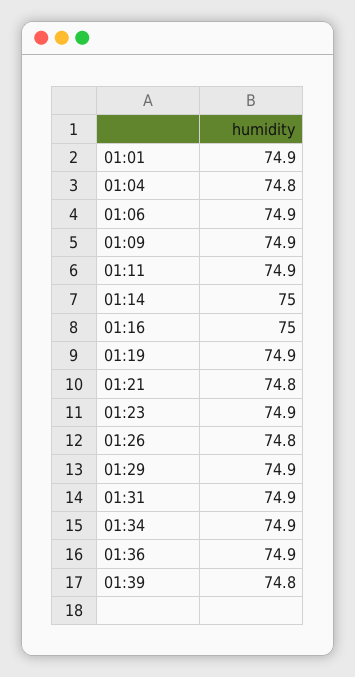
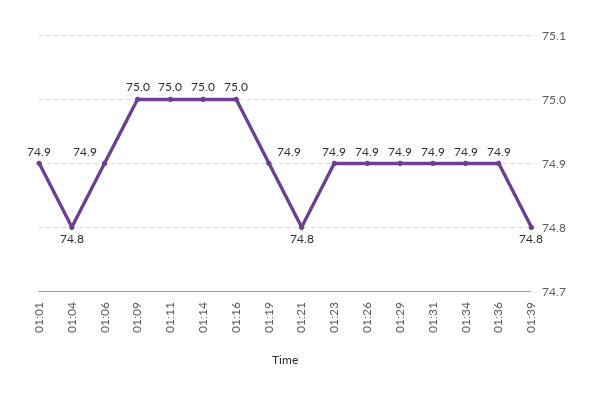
  {
    "01:01": 74.9,
    "01:04": 74.8,
    "01:06": 74.9,
-   "01:09": 74.9,
+   "01:09": 75,
-   "01:11": 74.9,
+   "01:11": 75,
    "01:14": 75,
    "01:16": 75,
    "01:19": 74.9,
    "01:21": 74.8,
    "01:23": 74.9,
-   "01:26": 74.8,
+   "01:26": 74.9,
    "01:29": 74.9,
    "01:31": 74.9,
    "01:34": 74.9,
    "01:36": 74.9,
    "01:39": 74.8
  }

